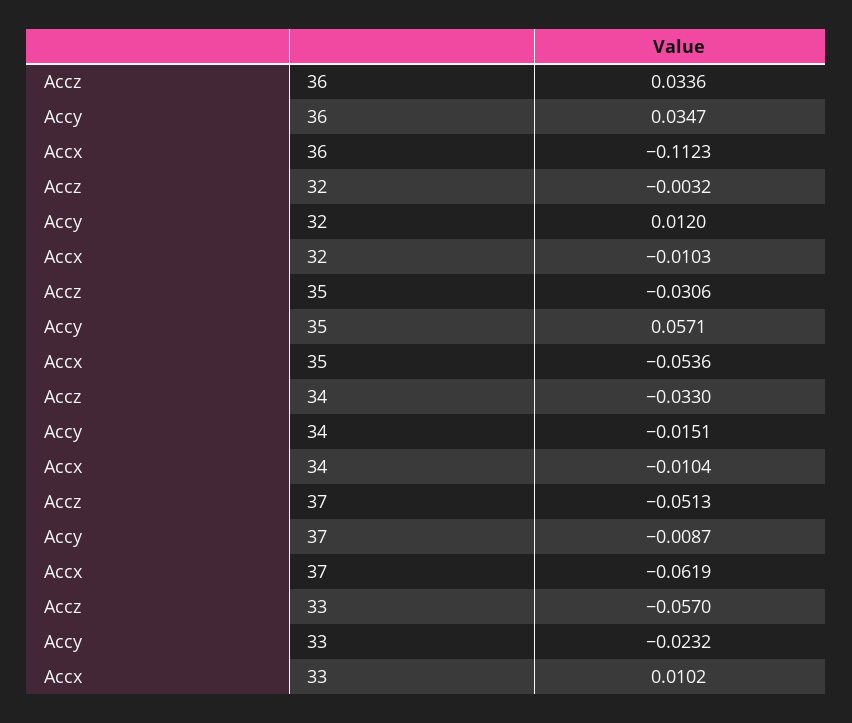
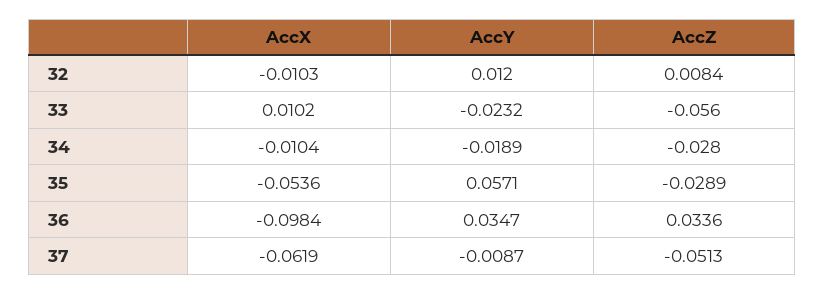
  {
    "Accz": {
      "36": 0.0336,
-     "32": -0.0032,
+     "32": 0.0084,
-     "35": -0.0306,
+     "35": -0.0289,
-     "34": -0.033,
+     "34": -0.028,
      "37": -0.0513,
-     "33": -0.057
+     "33": -0.056
    },
    "Accy": {
      "36": 0.0347,
      "32": 0.012,
      "35": 0.0571,
-     "34": -0.0151,
+     "34": -0.0189,
      "37": -0.0087,
      "33": -0.0232
    },
    "Accx": {
-     "36": -0.1123,
+     "36": -0.0984,
      "32": -0.0103,
      "35": -0.0536,
      "34": -0.0104,
      "37": -0.0619,
      "33": 0.0102
    }
  }

